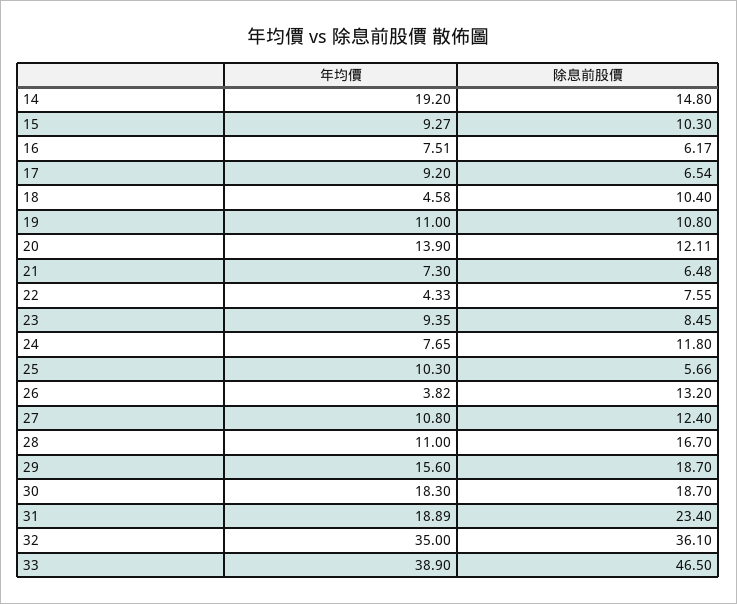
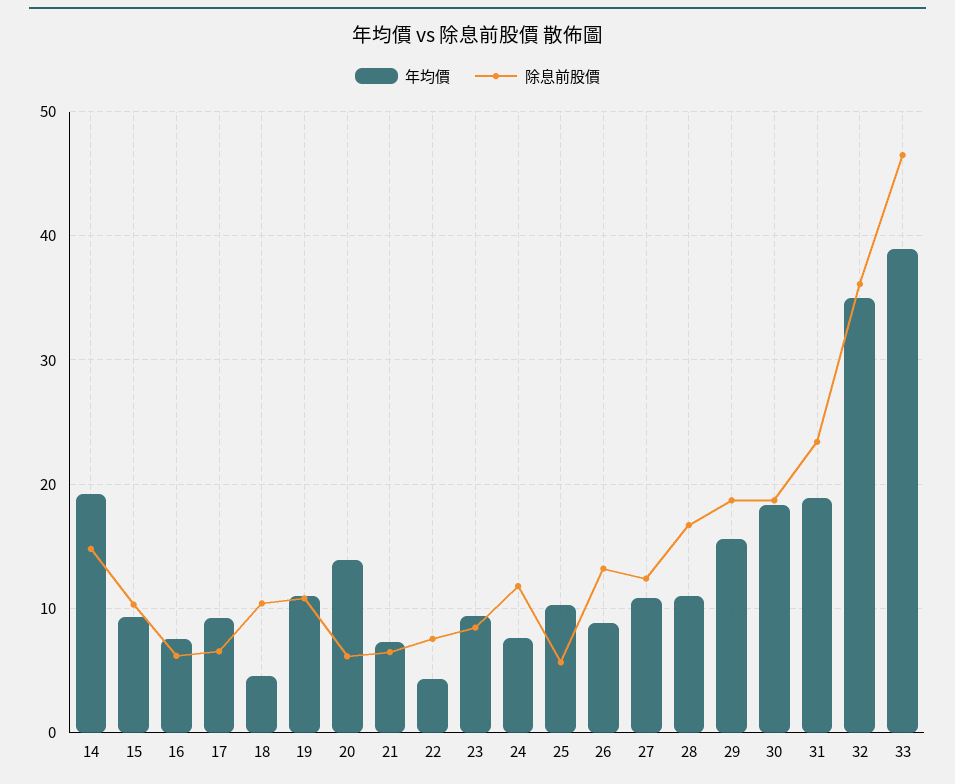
  {
    "年均價": {
      "14": 19.2,
      "15": 9.27,
      "16": 7.51,
      "17": 9.2,
      "18": 4.58,
      "19": 11,
      "20": 13.9,
      "21": 7.3,
      "22": 4.33,
      "23": 9.35,
      "24": 7.65,
      "25": 10.3,
-     "26": 3.82,
+     "26": 9,
      "27": 10.8,
      "28": 11,
      "29": 15.6,
      "30": 18.3,
      "31": 18.89,
      "32": 35,
      "33": 38.9
    },
    "除息前股價": {
      "14": 14.8,
      "15": 10.3,
      "16": 6.17,
      "17": 6.54,
      "18": 10.4,
      "19": 10.8,
-     "20": 12.11,
+     "20": 6,
      "21": 6.48,
      "22": 7.55,
      "23": 8.45,
      "24": 11.8,
      "25": 5.66,
      "26": 13.2,
      "27": 12.4,
      "28": 16.7,
      "29": 18.7,
      "30": 18.7,
      "31": 23.4,
      "32": 36.1,
      "33": 46.5
    }
  }

